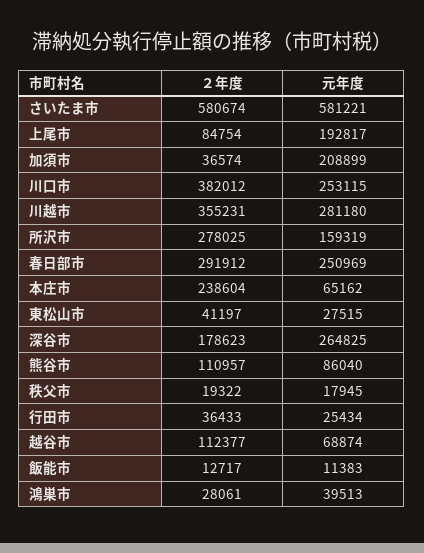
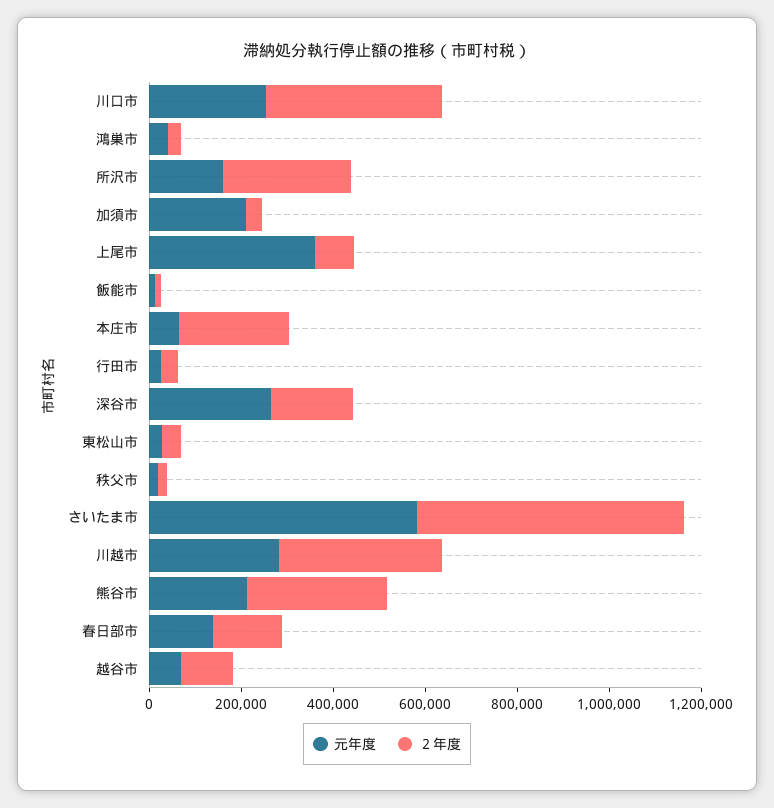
  {
    "２年度": {
      "さいたま市": 580674,
      "上尾市": 84754,
      "加須市": 36574,
      "川口市": 382012,
      "川越市": 355231,
      "所沢市": 278025,
-     "春日部市": 291912,
+     "春日部市": 150000,
      "本庄市": 238604,
      "東松山市": 41197,
      "深谷市": 178623,
-     "熊谷市": 110957,
+     "熊谷市": 300000,
      "秩父市": 19322,
      "行田市": 36433,
      "越谷市": 112377,
      "飯能市": 12717,
      "鴻巣市": 28061
    },
    "元年度": {
      "さいたま市": 581221,
-     "上尾市": 192817,
+     "上尾市": 350000,
      "加須市": 208899,
      "川口市": 253115,
      "川越市": 281180,
      "所沢市": 159319,
-     "春日部市": 250969,
+     "春日部市": 150000,
      "本庄市": 65162,
      "東松山市": 27515,
      "深谷市": 264825,
-     "熊谷市": 86040,
+     "熊谷市": 200000,
      "秩父市": 17945,
      "行田市": 25434,
      "越谷市": 68874,
      "飯能市": 11383,
      "鴻巣市": 39513
    }
  }

